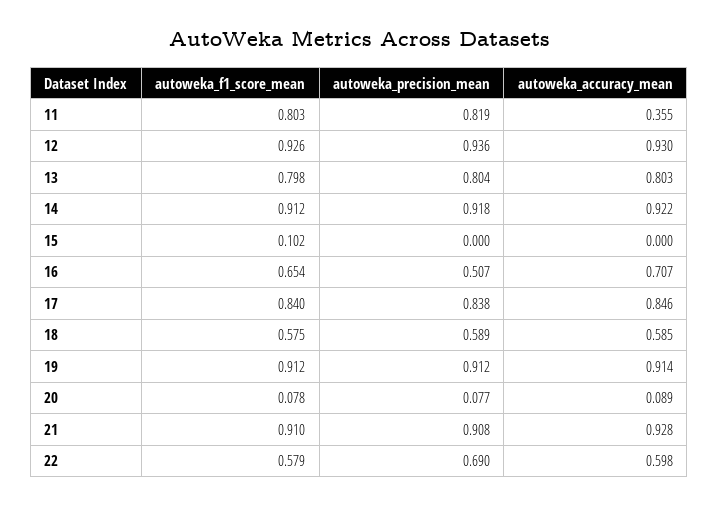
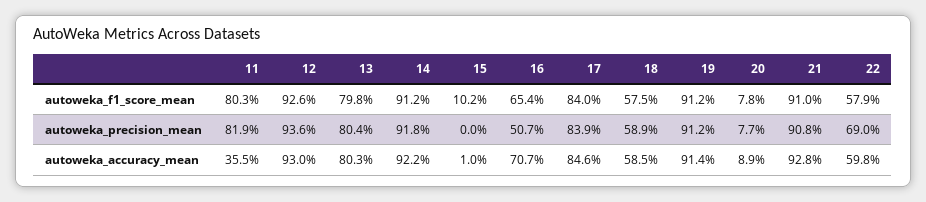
  {
    "autoweka_f1_score_mean": {
      "11": 0.803,
      "12": 0.926,
      "13": 0.798,
      "14": 0.912,
      "15": 0.102,
      "16": 0.654,
      "17": 0.84,
      "18": 0.575,
      "19": 0.912,
      "20": 0.078,
      "21": 0.91,
      "22": 0.579
    },
    "autoweka_precision_mean": {
      "11": 0.819,
      "12": 0.936,
      "13": 0.804,
      "14": 0.918,
      "15": 0,
      "16": 0.507,
-     "17": 0.838,
+     "17": 0.839,
      "18": 0.589,
      "19": 0.912,
      "20": 0.077,
      "21": 0.908,
      "22": 0.69
    },
    "autoweka_accuracy_mean": {
      "11": 0.355,
      "12": 0.93,
      "13": 0.803,
      "14": 0.922,
-     "15": 0,
+     "15": 0.01,
      "16": 0.707,
      "17": 0.846,
      "18": 0.585,
      "19": 0.914,
      "20": 0.089,
      "21": 0.928,
      "22": 0.598
    }
  }

